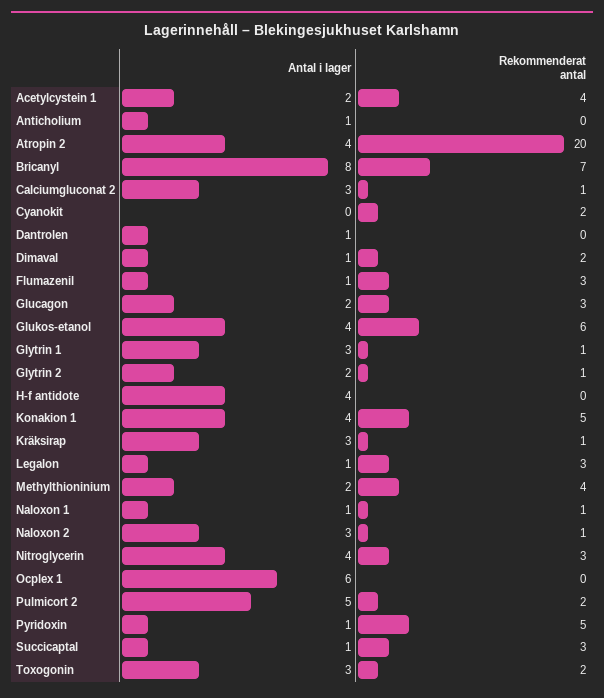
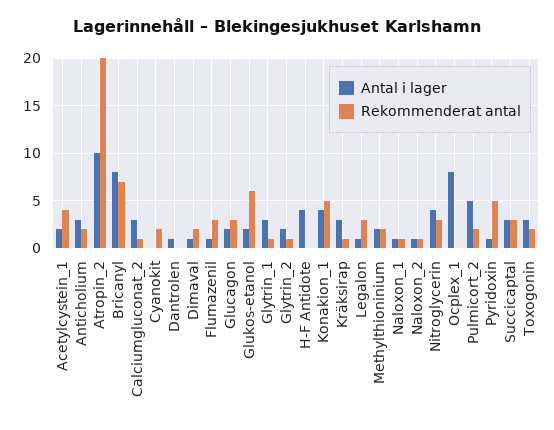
  {
    "Antal i lager": {
      "Acetylcystein 1": 2,
-     "Anticholium": 1,
+     "Anticholium": 3,
-     "Atropin 2": 4,
+     "Atropin 2": 10,
      "Bricanyl": 8,
      "Calciumgluconat 2": 3,
      "Cyanokit": 0,
      "Dantrolen": 1,
      "Dimaval": 1,
      "Flumazenil": 1,
      "Glucagon": 2,
-     "Glukos-etanol": 4,
+     "Glukos-etanol": 2,
      "Glytrin 1": 3,
      "Glytrin 2": 2,
      "H-f antidote": 4,
      "Konakion 1": 4,
      "Kräksirap": 3,
      "Legalon": 1,
      "Methylthioninium": 2,
      "Naloxon 1": 1,
-     "Naloxon 2": 3,
+     "Naloxon 2": 1,
      "Nitroglycerin": 4,
-     "Ocplex 1": 6,
+     "Ocplex 1": 8,
      "Pulmicort 2": 5,
      "Pyridoxin": 1,
-     "Succicaptal": 1,
+     "Succicaptal": 3,
      "Toxogonin": 3
    },
    "Rekommenderat antal": {
      "Acetylcystein 1": 4,
-     "Anticholium": 0,
+     "Anticholium": 2,
      "Atropin 2": 20,
      "Bricanyl": 7,
      "Calciumgluconat 2": 1,
      "Cyanokit": 2,
      "Dantrolen": 0,
      "Dimaval": 2,
      "Flumazenil": 3,
      "Glucagon": 3,
      "Glukos-etanol": 6,
      "Glytrin 1": 1,
      "Glytrin 2": 1,
      "H-f antidote": 0,
      "Konakion 1": 5,
      "Kräksirap": 1,
      "Legalon": 3,
-     "Methylthioninium": 4,
+     "Methylthioninium": 2,
      "Naloxon 1": 1,
      "Naloxon 2": 1,
      "Nitroglycerin": 3,
      "Ocplex 1": 0,
      "Pulmicort 2": 2,
      "Pyridoxin": 5,
      "Succicaptal": 3,
      "Toxogonin": 2
    }
  }

